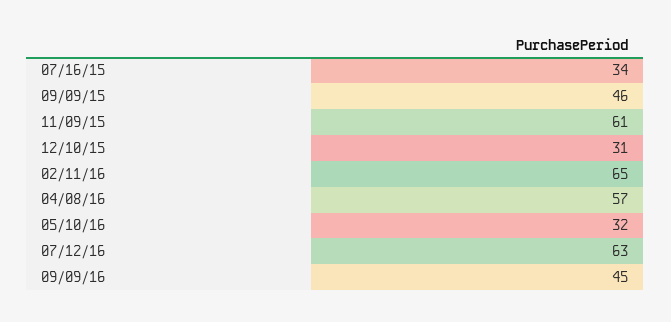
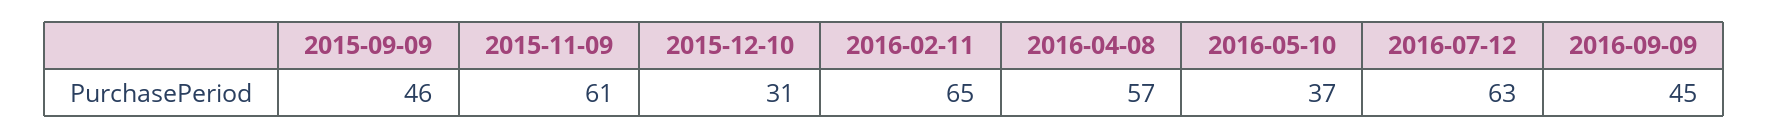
  {
-   "07/16/15": 34,
    "09/09/15": 46,
    "11/09/15": 61,
    "12/10/15": 31,
    "02/11/16": 65,
    "04/08/16": 57,
-   "05/10/16": 32,
+   "05/10/16": 37,
    "07/12/16": 63,
    "09/09/16": 45
  }

